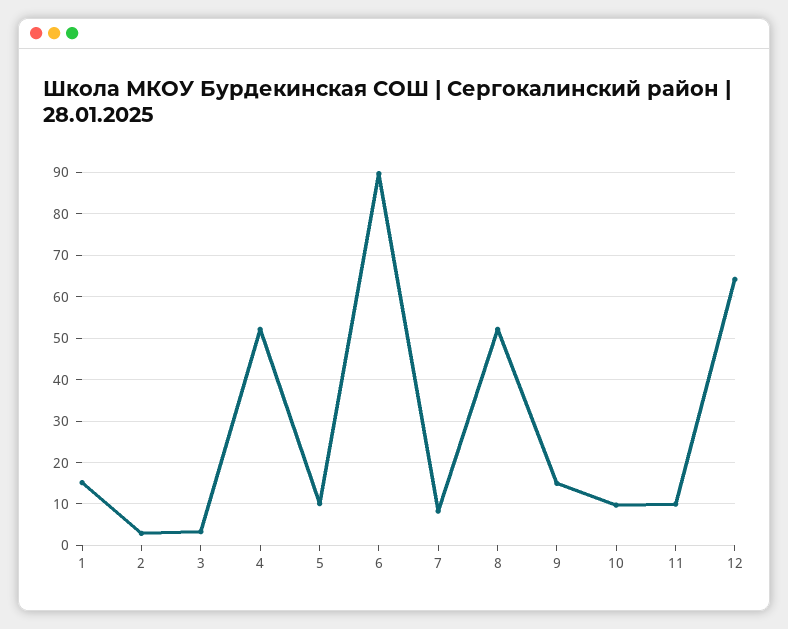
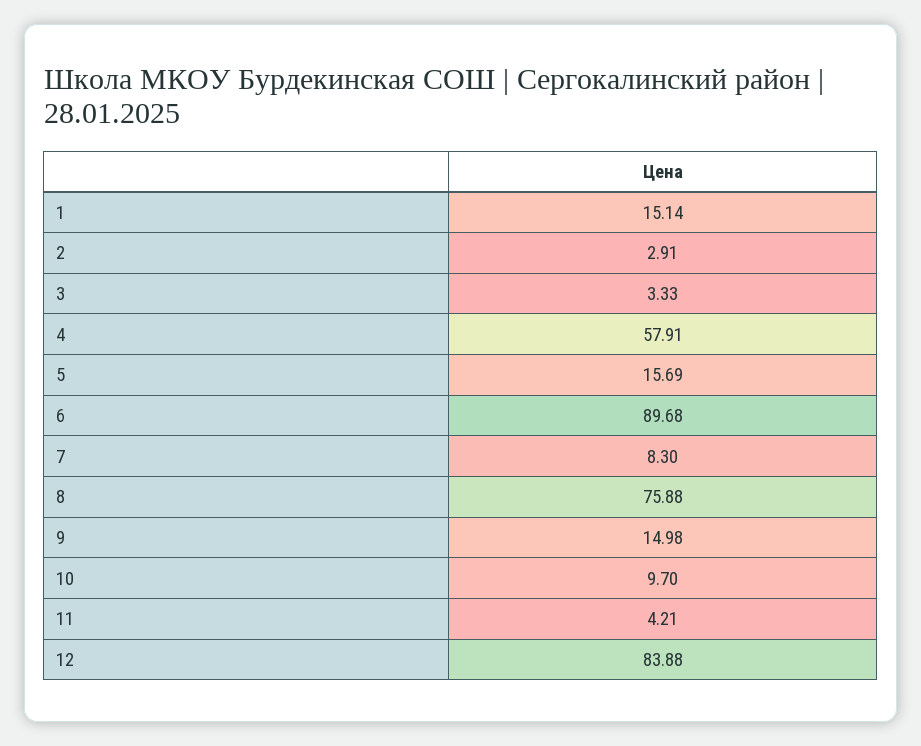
  {
    "1": 15.14,
    "2": 2.91,
    "3": 3.33,
-   "4": 52,
+   "4": 57.91,
-   "5": 10,
+   "5": 15.69,
    "6": 89.68,
    "7": 8.3,
-   "8": 52,
+   "8": 75.88,
    "9": 14.98,
    "10": 9.7,
-   "11": 10,
+   "11": 4.21,
-   "12": 64
+   "12": 83.88
  }

